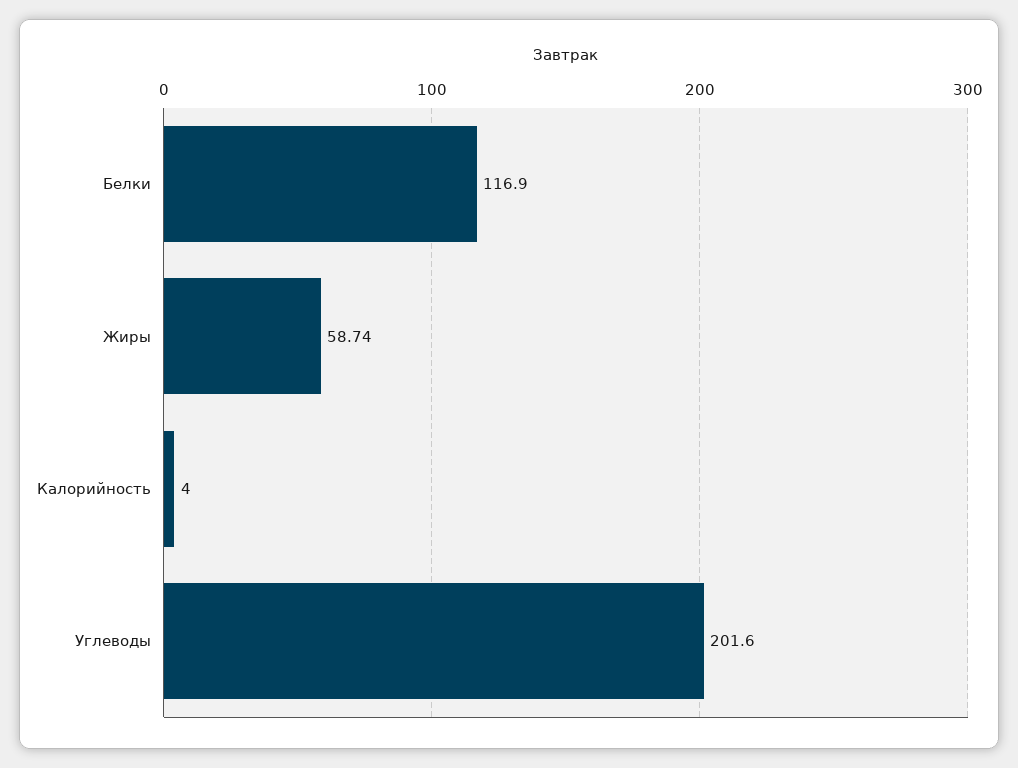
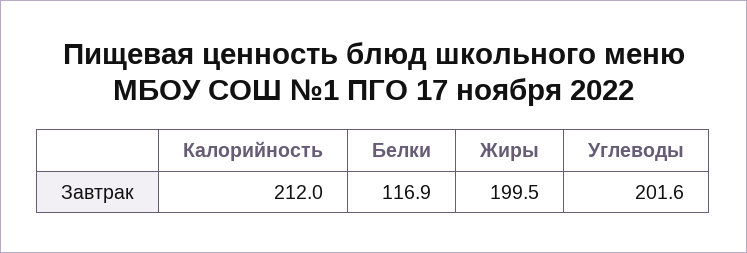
  {
    "Белки": 116.9,
-   "Жиры": 58.74,
+   "Жиры": 199.5,
-   "Калорийность": 4,
+   "Калорийность": 212,
    "Углеводы": 201.6
  }

